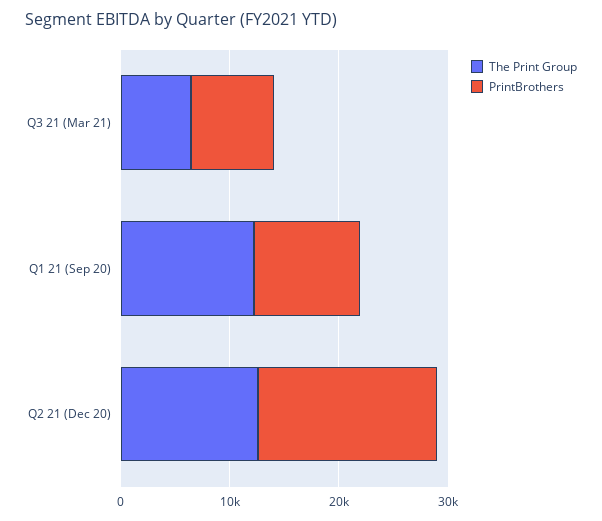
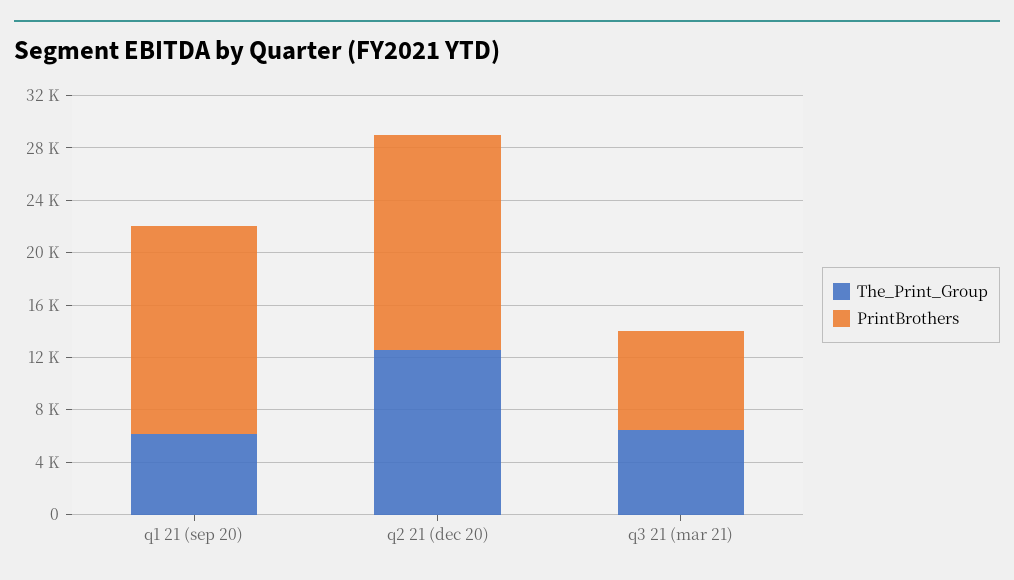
  {
    "The Print Group": {
      "Q3 21 (Mar 21)": 6000,
-     "Q1 21 (Sep 20)": 12000,
+     "Q1 21 (Sep 20)": 6000,
      "Q2 21 (Dec 20)": 13000
    },
    "PrintBrothers": {
      "Q3 21 (Mar 21)": 8000,
-     "Q1 21 (Sep 20)": 10000,
+     "Q1 21 (Sep 20)": 16000,
      "Q2 21 (Dec 20)": 16000
    }
  }

